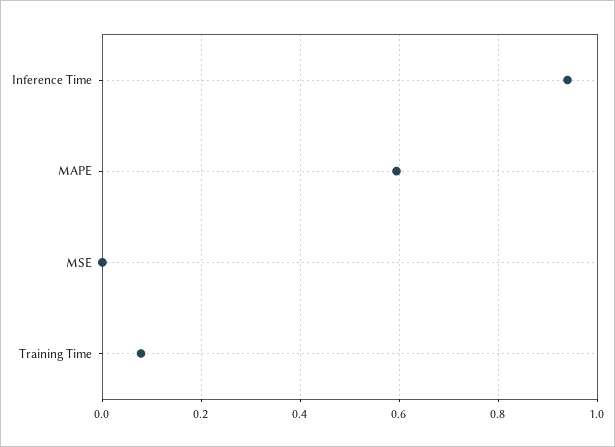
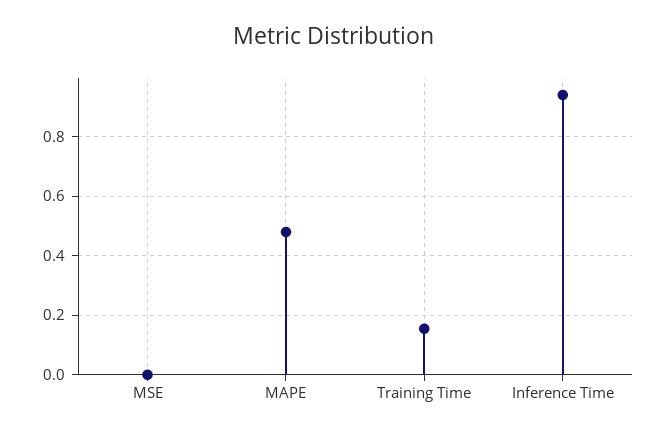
  {
    "Inference Time": 0.94,
-   "MAPE": 0.6,
+   "MAPE": 0.475,
    "MSE": 0,
-   "Training Time": 0.08
+   "Training Time": 0.15
  }

